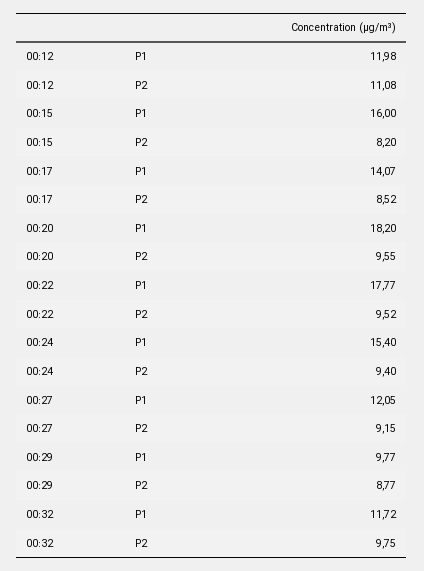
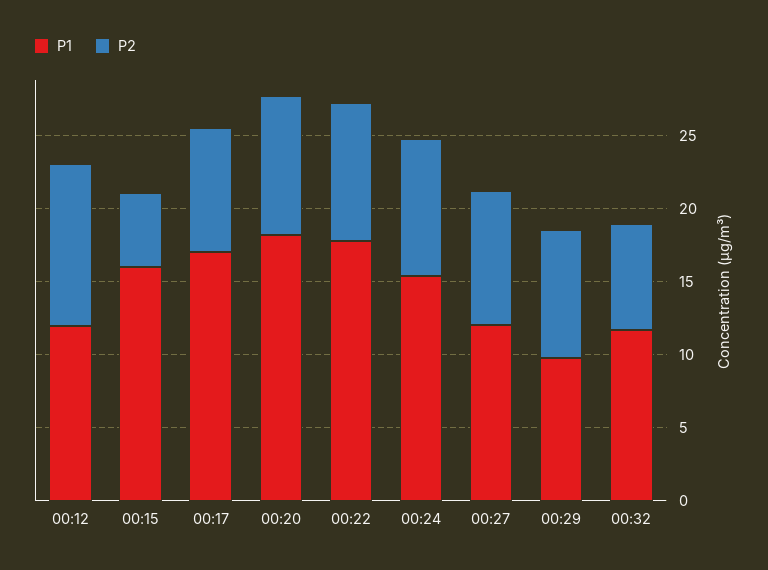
  {
    "P1": {
      "00:12": 11.98,
      "00:15": 16,
-     "00:17": 14.07,
+     "00:17": 17,
      "00:20": 18.2,
      "00:22": 17.77,
      "00:24": 15.4,
      "00:27": 12.05,
      "00:29": 9.77,
      "00:32": 11.72
    },
    "P2": {
      "00:12": 11.08,
-     "00:15": 8.2,
+     "00:15": 5,
      "00:17": 8.52,
      "00:20": 9.55,
      "00:22": 9.52,
      "00:24": 9.4,
      "00:27": 9.15,
      "00:29": 8.77,
-     "00:32": 9.75
+     "00:32": 7
    }
  }

